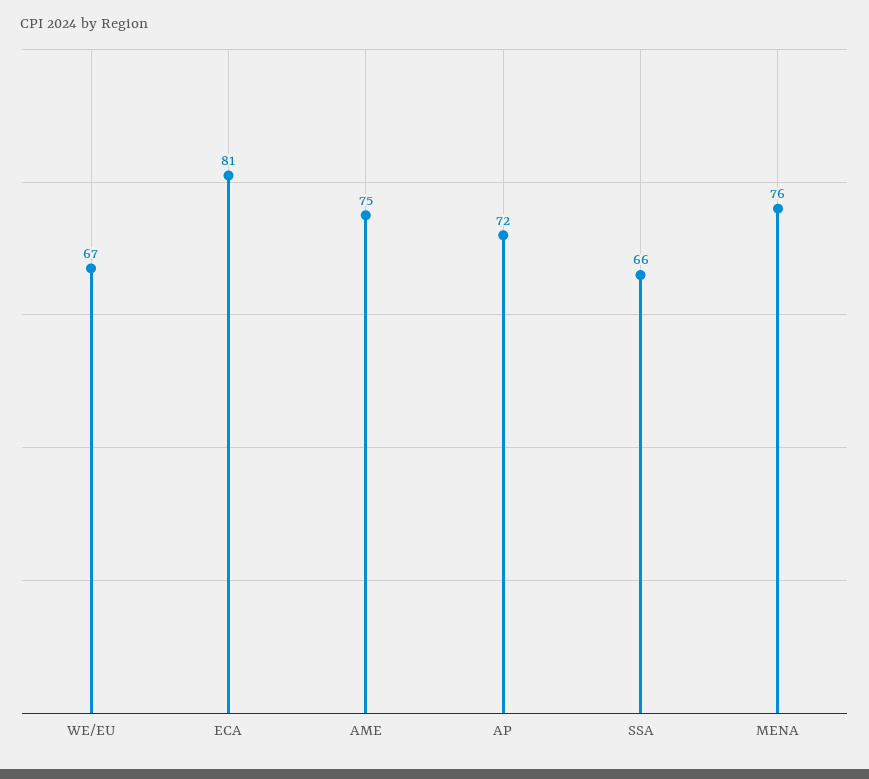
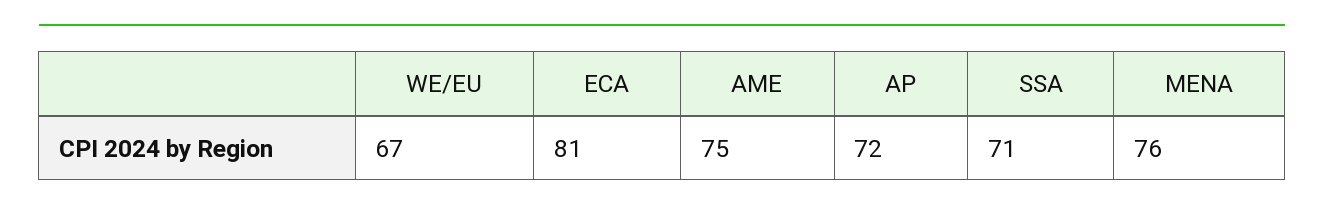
  {
    "WE/EU": 67,
    "ECA": 81,
    "AME": 75,
    "AP": 72,
-   "SSA": 66,
+   "SSA": 71,
    "MENA": 76
  }

